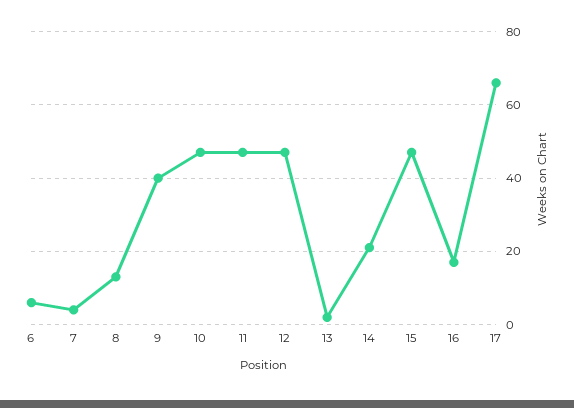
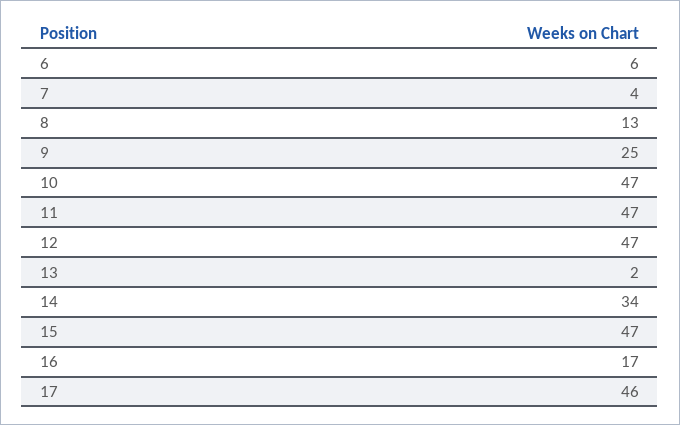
  {
    "6": 6,
    "7": 4,
    "8": 13,
-   "9": 40,
+   "9": 25,
    "10": 47,
    "11": 47,
    "12": 47,
    "13": 2,
-   "14": 20,
+   "14": 34,
    "15": 47,
    "16": 17,
-   "17": 65
+   "17": 46
  }

